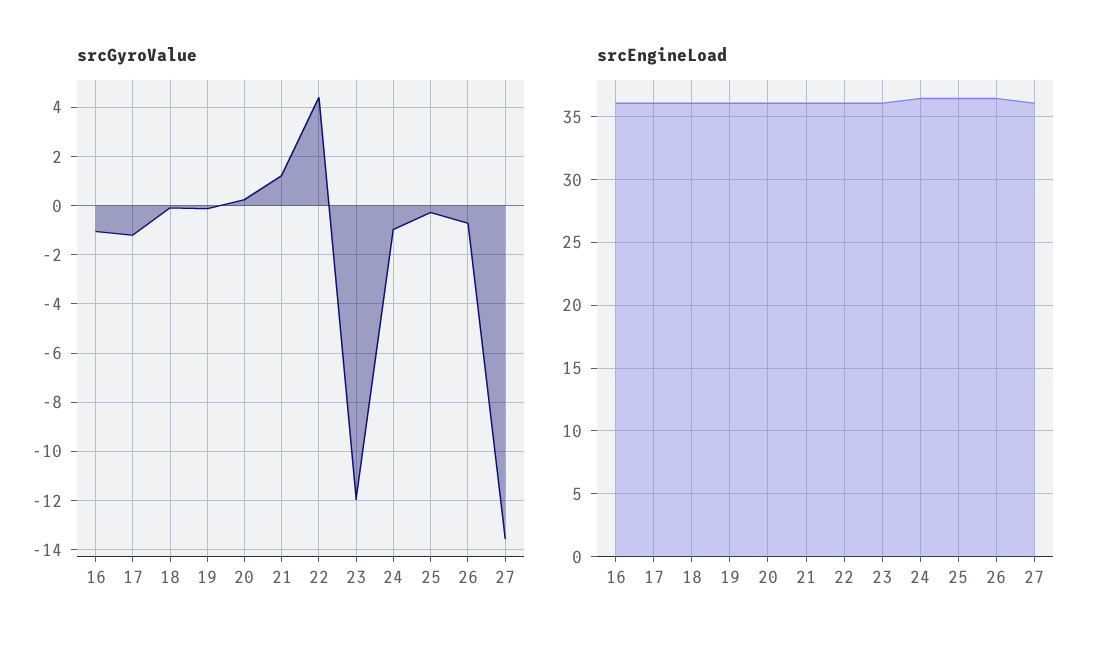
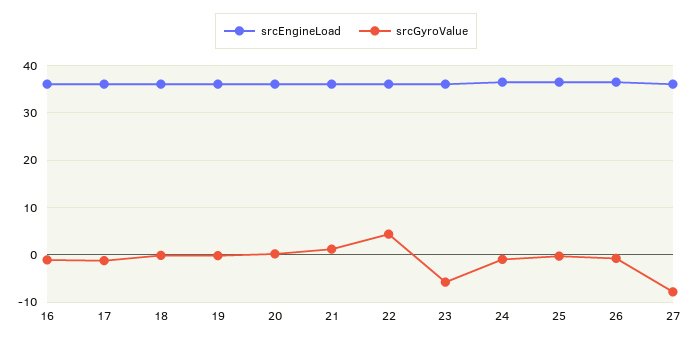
  {
    "srcGyroValue": {
      "16": -1,
      "17": -1.25,
      "18": 0,
      "19": 0,
      "20": 0.25,
      "21": 1.25,
      "22": 4.5,
-     "23": -12,
+     "23": -6,
      "24": -1,
      "25": -0.25,
      "26": -0.75,
-     "27": -13.5
+     "27": -8
    },
    "srcEngineLoad": {
      "16": 36,
      "17": 36,
      "18": 36,
      "19": 36,
      "20": 36,
      "21": 36,
      "22": 36,
      "23": 36,
      "24": 36.5,
      "25": 36.5,
      "26": 36.5,
      "27": 36
    }
  }

